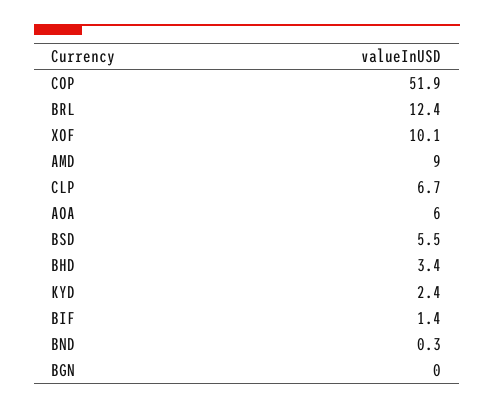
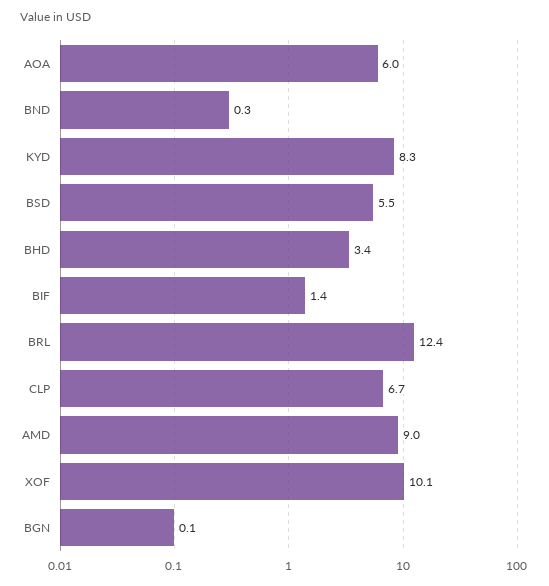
  {
-   "COP": 51.9,
    "BRL": 12.4,
    "XOF": 10.1,
    "AMD": 9,
    "CLP": 6.7,
    "AOA": 6,
    "BSD": 5.5,
    "BHD": 3.4,
-   "KYD": 2.4,
+   "KYD": 8.3,
    "BIF": 1.4,
    "BND": 0.3,
-   "BGN": 0
+   "BGN": 0.1
  }

